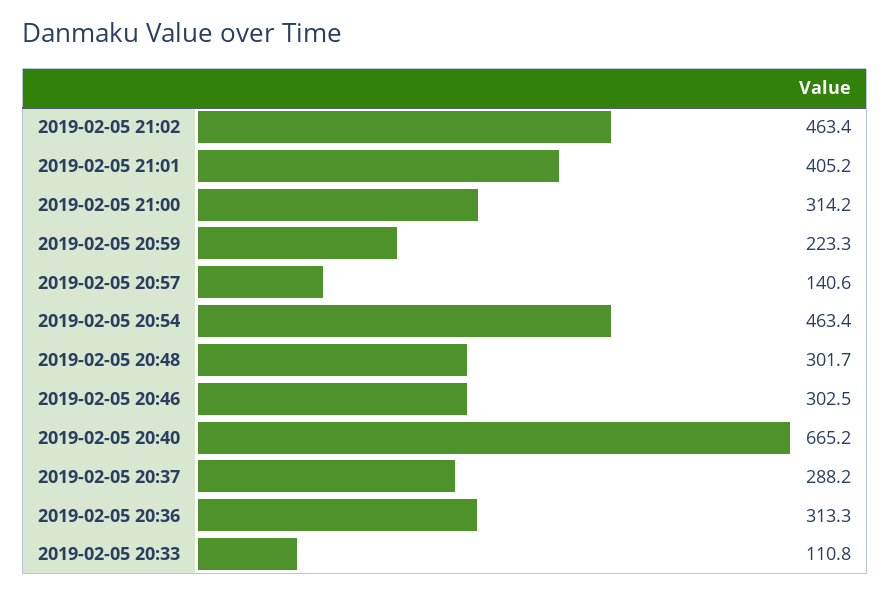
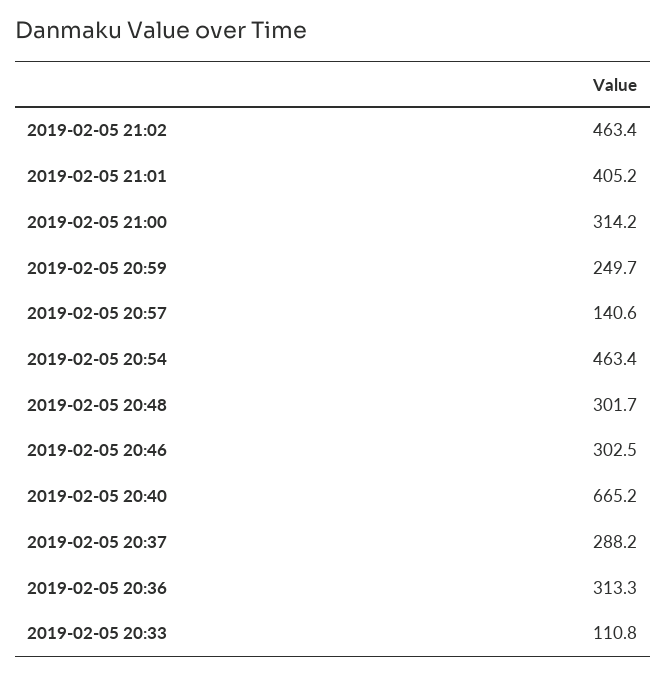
  {
    "2019-02-05 21:02": 463.4,
    "2019-02-05 21:01": 405.2,
    "2019-02-05 21:00": 314.2,
-   "2019-02-05 20:59": 223.3,
+   "2019-02-05 20:59": 249.7,
    "2019-02-05 20:57": 140.6,
    "2019-02-05 20:54": 463.4,
    "2019-02-05 20:48": 301.7,
    "2019-02-05 20:46": 302.5,
    "2019-02-05 20:40": 665.2,
    "2019-02-05 20:37": 288.2,
    "2019-02-05 20:36": 313.3,
    "2019-02-05 20:33": 110.8
  }

